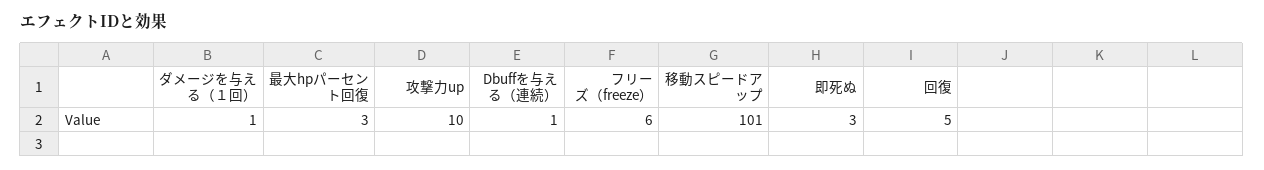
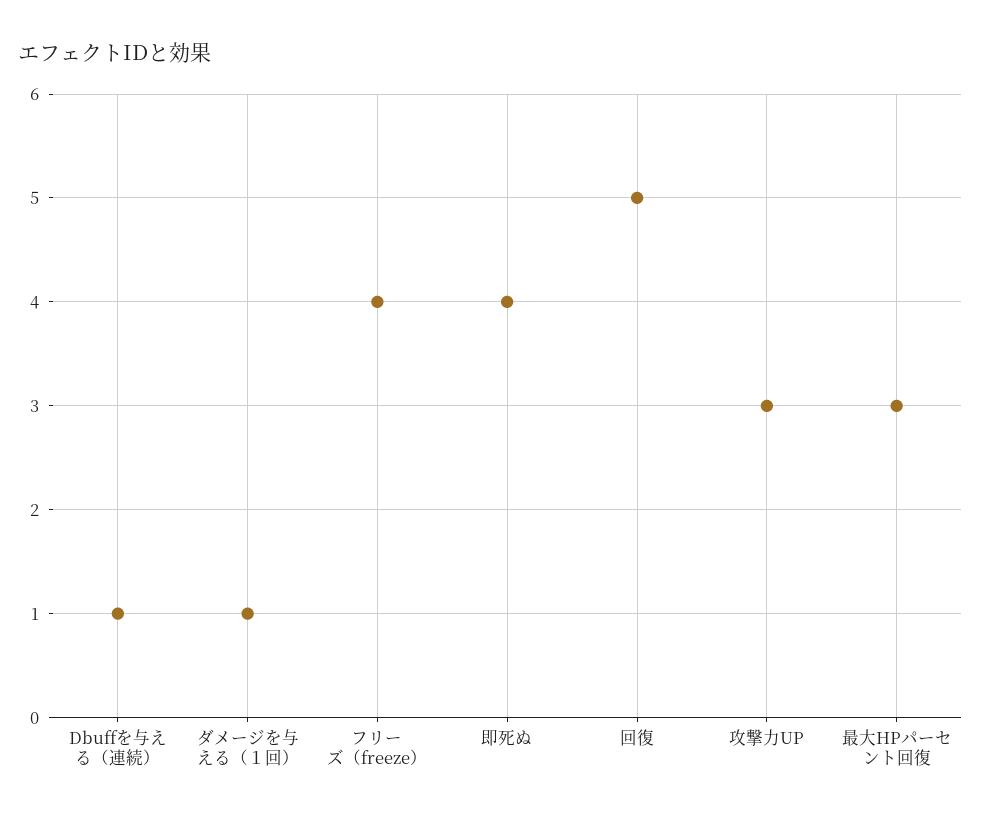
  {
    "ダメージを与える（１回）": 1,
    "最大hpパーセント回復": 3,
-   "攻撃力up": 10,
+   "攻撃力up": 3,
    "Dbuffを与える（連続）": 1,
-   "フリーズ（freeze）": 6,
+   "フリーズ（freeze）": 4,
-   "移動スピードアップ": 101,
-   "即死ぬ": 3,
+   "即死ぬ": 4,
    "回復": 5
  }

